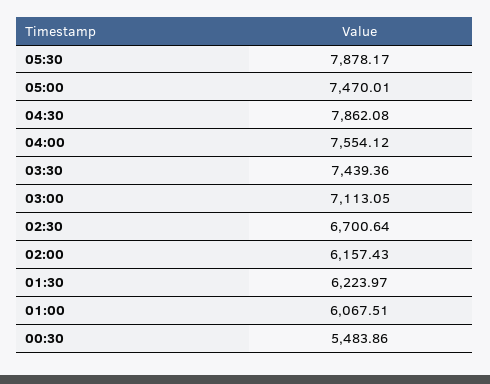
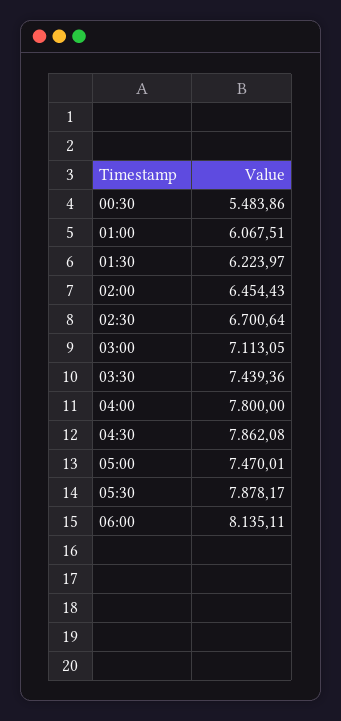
  {
    "05:30": 7878.17,
    "05:00": 7470.01,
    "04:30": 7862.08,
-   "04:00": 7554.12,
+   "04:00": 7800,
    "03:30": 7439.36,
    "03:00": 7113.05,
    "02:30": 6700.64,
-   "02:00": 6157.43,
+   "02:00": 6454.43,
    "01:30": 6223.97,
    "01:00": 6067.51,
-   "00:30": 5483.86
+   "00:30": 5483.86,
+   "06:00": 8135.11
  }

